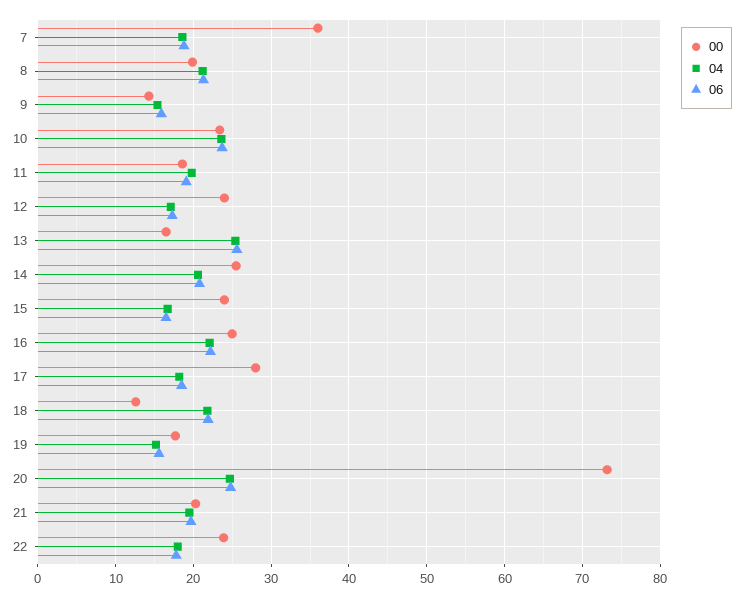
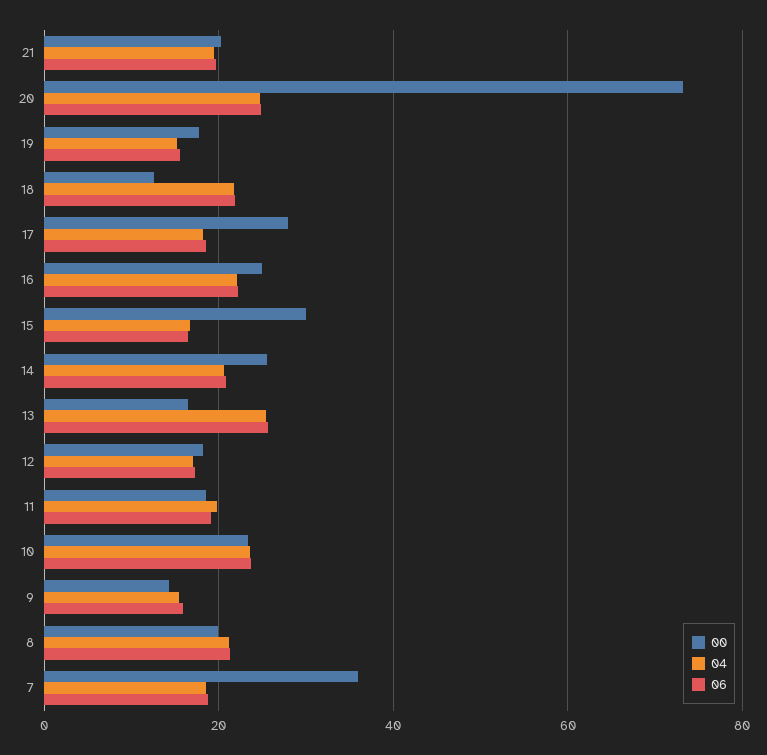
  {
    "00": {
      "7": 36,
      "8": 20,
      "9": 14,
      "10": 23,
      "11": 19,
-     "12": 24,
+     "12": 18,
      "13": 17,
      "14": 26,
-     "15": 24,
+     "15": 30,
      "16": 25,
      "17": 28,
      "18": 13,
      "19": 18,
      "20": 73,
-     "21": 20,
+     "21": 20
-     "22": 24
    },
    "04": {
      "7": 19,
      "8": 21,
      "9": 15,
      "10": 24,
      "11": 20,
      "12": 17,
      "13": 25,
      "14": 21,
      "15": 17,
      "16": 22,
      "17": 18,
      "18": 22,
      "19": 15,
      "20": 25,
-     "21": 20,
+     "21": 20
-     "22": 18
    },
    "06": {
      "7": 19,
      "8": 21,
      "9": 16,
      "10": 24,
      "11": 19,
      "12": 17,
      "13": 26,
      "14": 21,
      "15": 17,
      "16": 22,
      "17": 19,
      "18": 22,
      "19": 16,
      "20": 25,
-     "21": 20,
+     "21": 20
-     "22": 18
    }
  }

